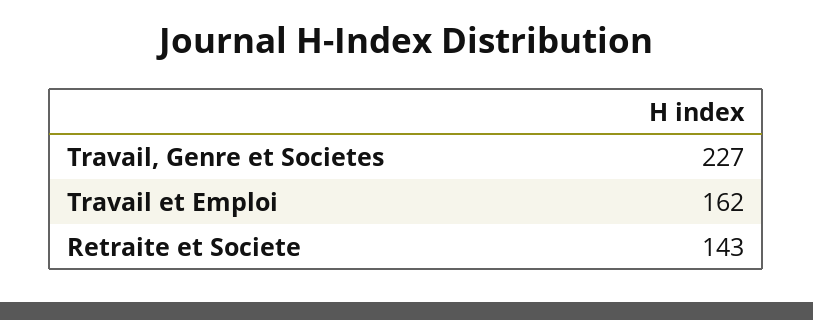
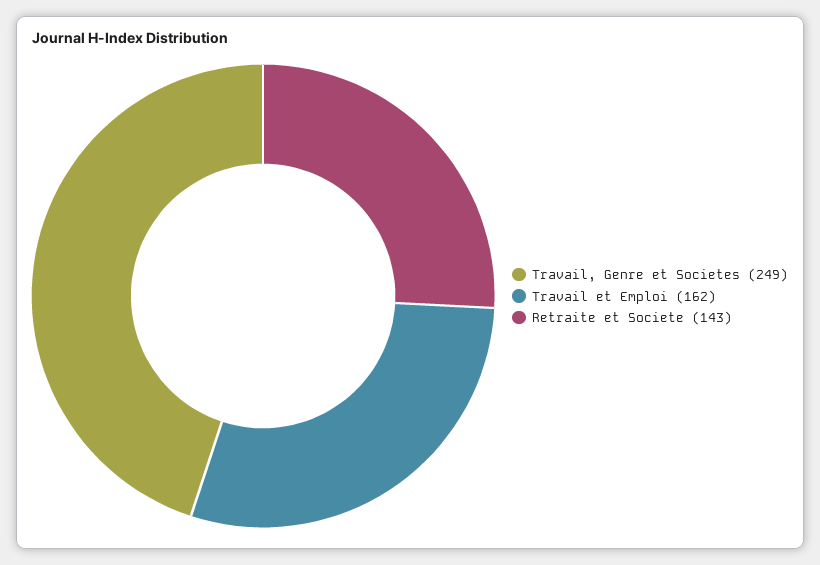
  {
-   "Travail, Genre et Societes": 227,
+   "Travail, Genre et Societes": 249,
    "Travail et Emploi": 162,
    "Retraite et Societe": 143
  }

